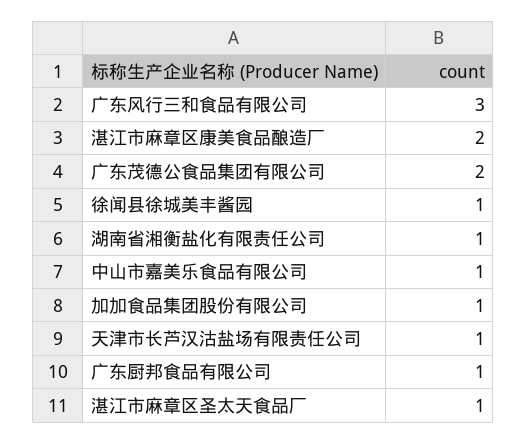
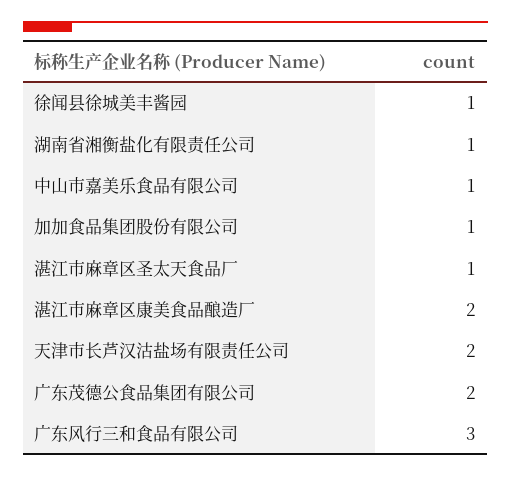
  {
    "广东风行三和食品有限公司": 3,
    "湛江市麻章区康美食品酿造厂": 2,
    "广东茂德公食品集团有限公司": 2,
    "徐闻县徐城美丰酱园": 1,
    "湖南省湘衡盐化有限责任公司": 1,
    "中山市嘉美乐食品有限公司": 1,
    "加加食品集团股份有限公司": 1,
-   "天津市长芦汉沽盐场有限责任公司": 1,
+   "天津市长芦汉沽盐场有限责任公司": 2,
-   "广东厨邦食品有限公司": 1,
    "湛江市麻章区圣太天食品厂": 1
  }

